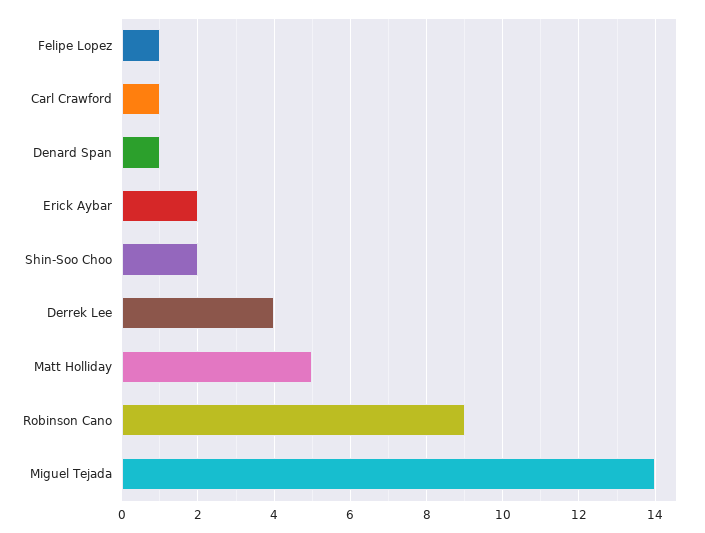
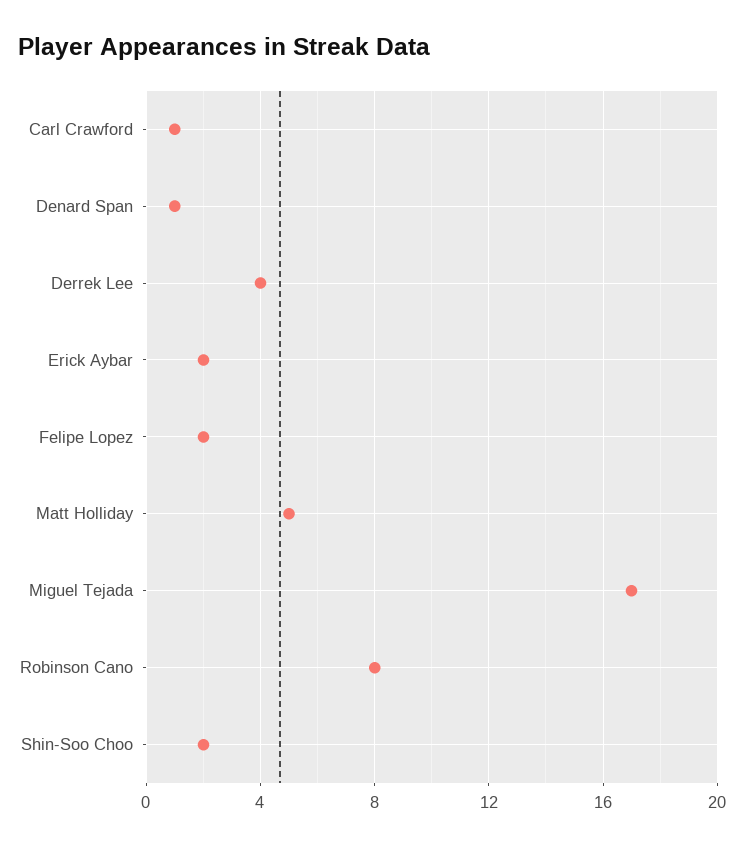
  {
-   "Felipe Lopez": 1,
+   "Felipe Lopez": 2,
    "Carl Crawford": 1,
    "Denard Span": 1,
    "Erick Aybar": 2,
    "Shin-Soo Choo": 2,
    "Derrek Lee": 4,
    "Matt Holliday": 5,
-   "Robinson Cano": 9,
+   "Robinson Cano": 8,
-   "Miguel Tejada": 14
+   "Miguel Tejada": 17
  }

